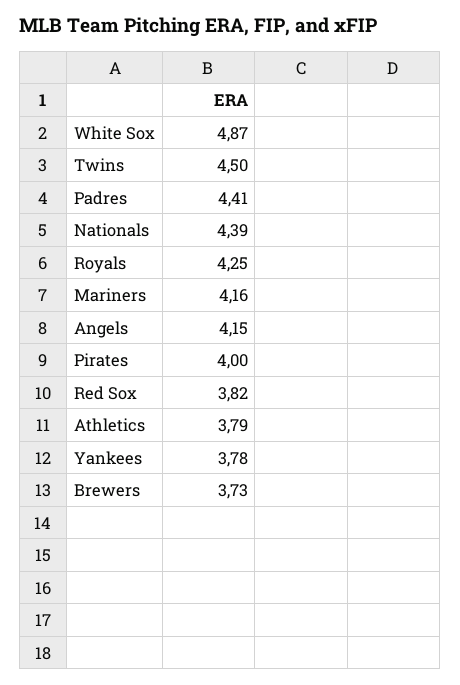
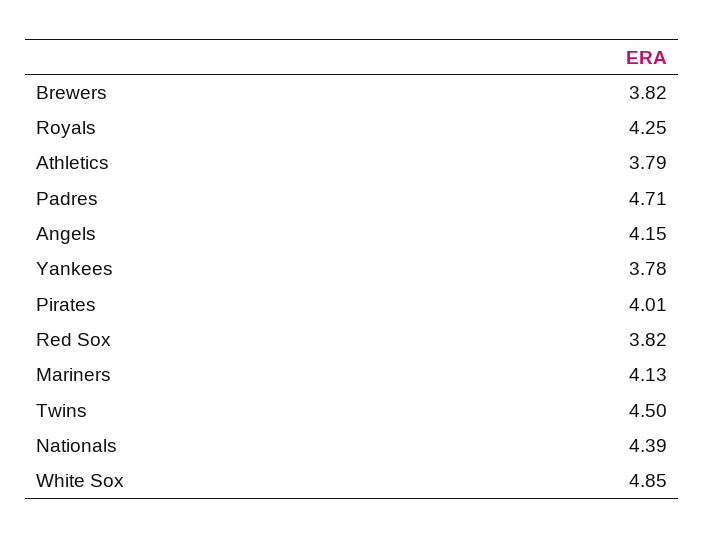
  {
-   "White Sox": 4.87,
+   "White Sox": 4.85,
    "Twins": 4.5,
-   "Padres": 4.41,
+   "Padres": 4.71,
    "Nationals": 4.39,
    "Royals": 4.25,
-   "Mariners": 4.16,
+   "Mariners": 4.13,
    "Angels": 4.15,
-   "Pirates": 4,
+   "Pirates": 4.01,
    "Red Sox": 3.82,
    "Athletics": 3.79,
    "Yankees": 3.78,
-   "Brewers": 3.73
+   "Brewers": 3.82
  }

